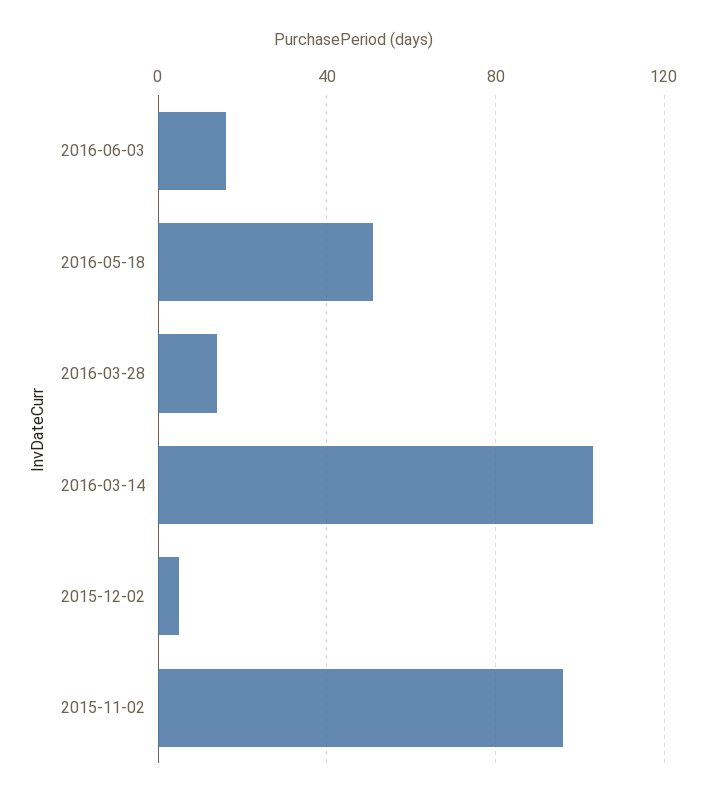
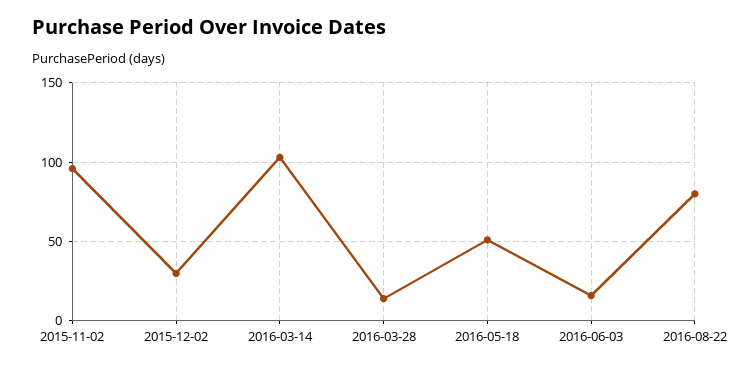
  {
    "2016-06-03": 15,
    "2016-05-18": 50,
    "2016-03-28": 15,
    "2016-03-14": 105,
-   "2015-12-02": 5,
+   "2015-12-02": 30,
-   "2015-11-02": 95
+   "2015-11-02": 95,
+   "2016-08-22": 80
  }

